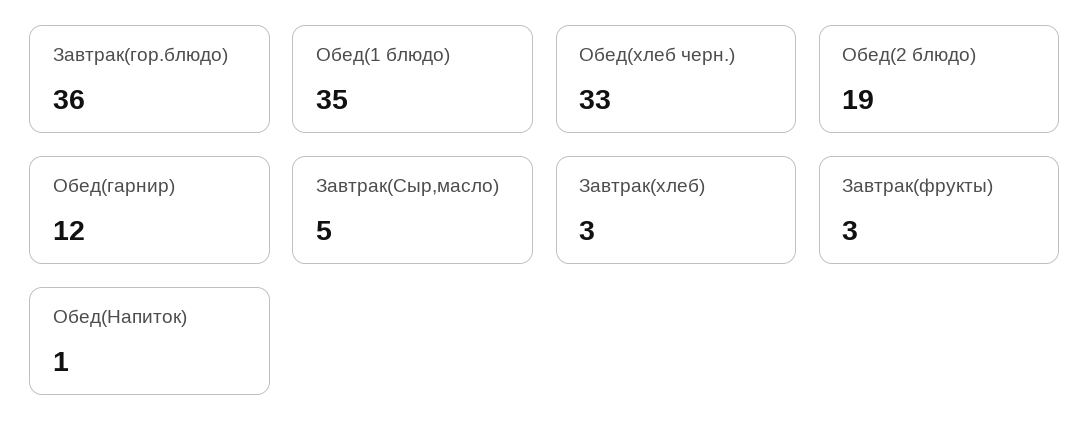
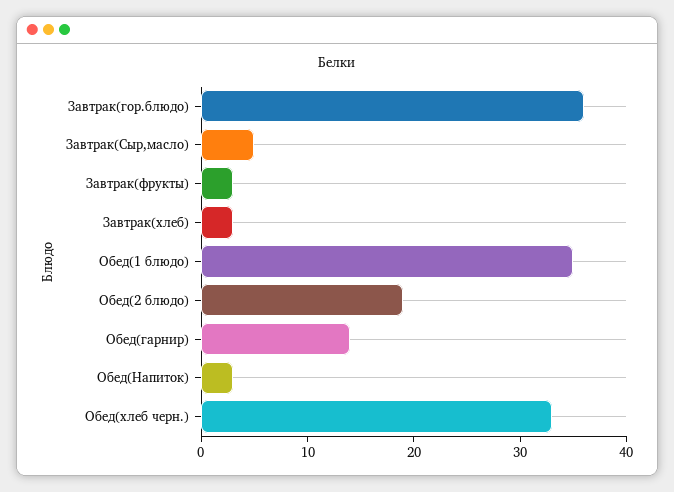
  {
    "Завтрак(гор.блюдо)": 36,
    "Обед(1 блюдо)": 35,
    "Обед(хлеб черн.)": 33,
    "Обед(2 блюдо)": 19,
-   "Обед(гарнир)": 12,
+   "Обед(гарнир)": 14,
    "Завтрак(Сыр,масло)": 5,
    "Завтрак(хлеб)": 3,
    "Завтрак(фрукты)": 3,
-   "Обед(Напиток)": 1
+   "Обед(Напиток)": 3
  }

